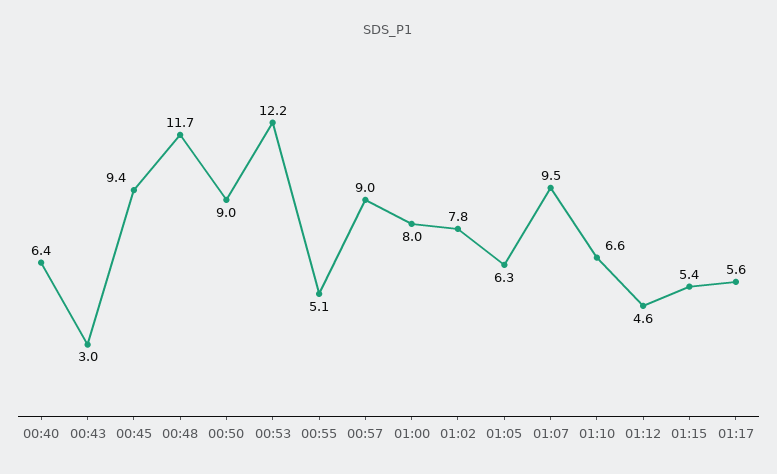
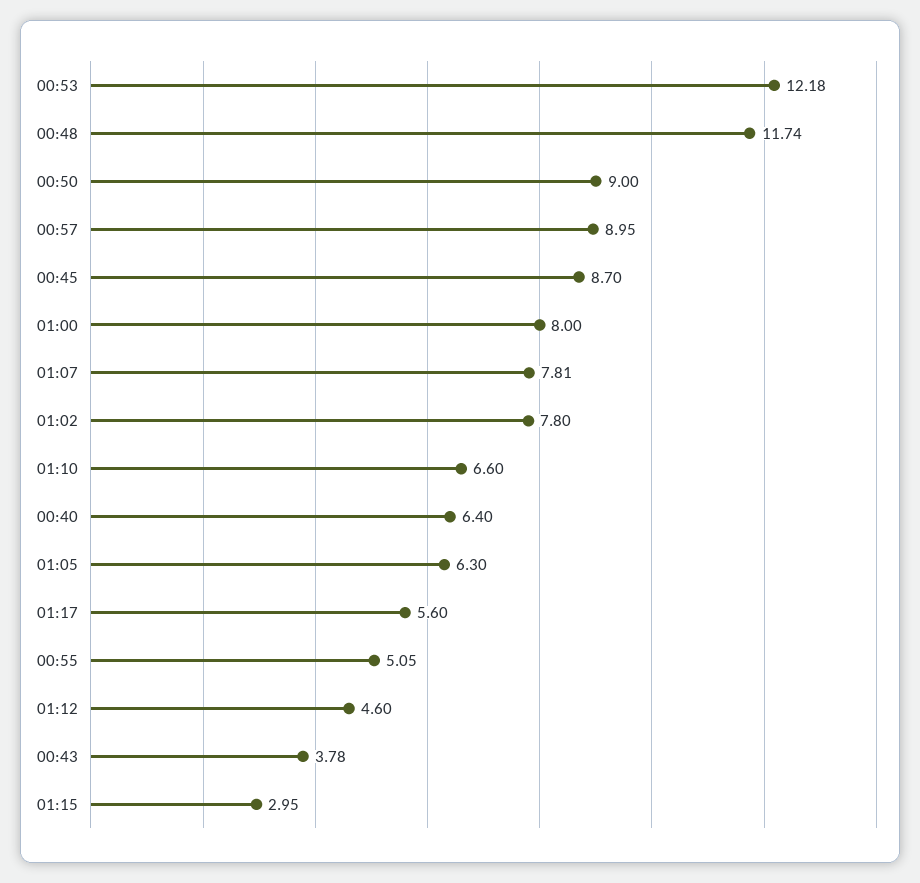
  {
    "00:40": 6.4,
-   "00:43": 3,
+   "00:43": 3.78,
-   "00:45": 9.4,
+   "00:45": 8.7,
    "00:48": 11.74,
    "00:50": 9,
    "00:53": 12.18,
    "00:55": 5.05,
    "00:57": 8.95,
    "01:00": 8,
    "01:02": 7.8,
    "01:05": 6.3,
-   "01:07": 9.5,
+   "01:07": 7.81,
    "01:10": 6.6,
    "01:12": 4.6,
-   "01:15": 5.4,
+   "01:15": 2.95,
    "01:17": 5.6
  }

